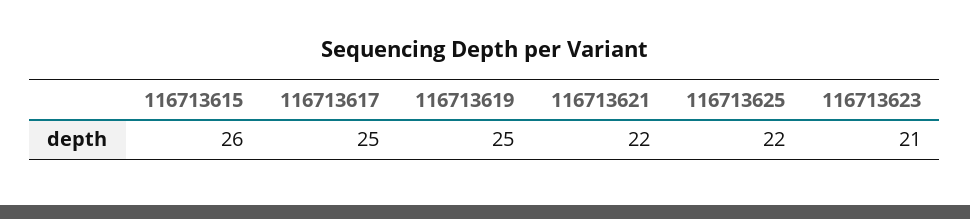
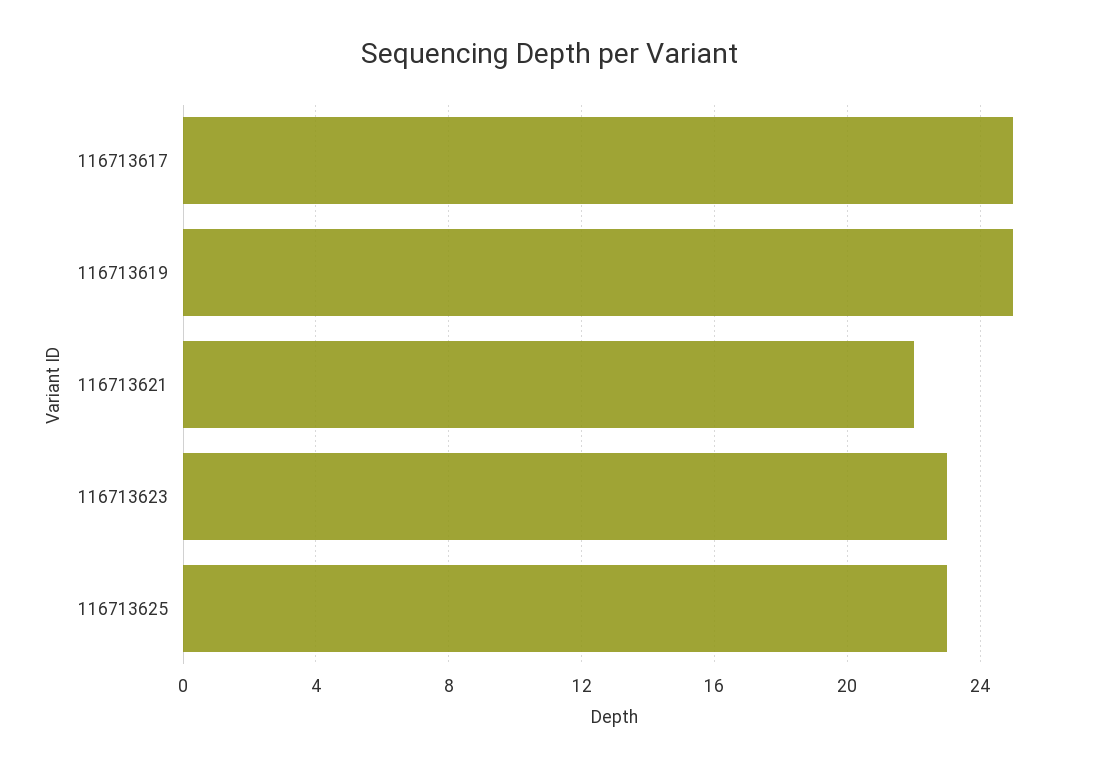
  {
-   "116713615": 26,
    "116713617": 25,
    "116713619": 25,
    "116713621": 22,
-   "116713625": 22,
+   "116713625": 23,
-   "116713623": 21
+   "116713623": 23
  }

